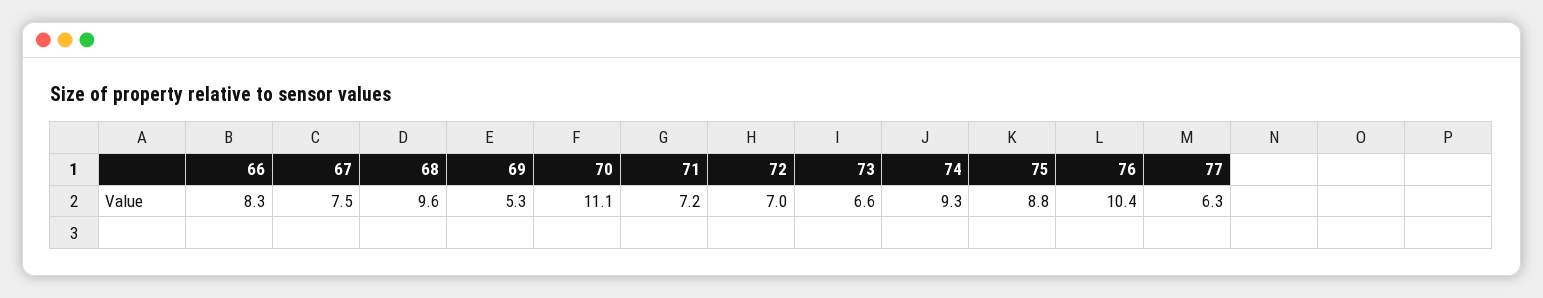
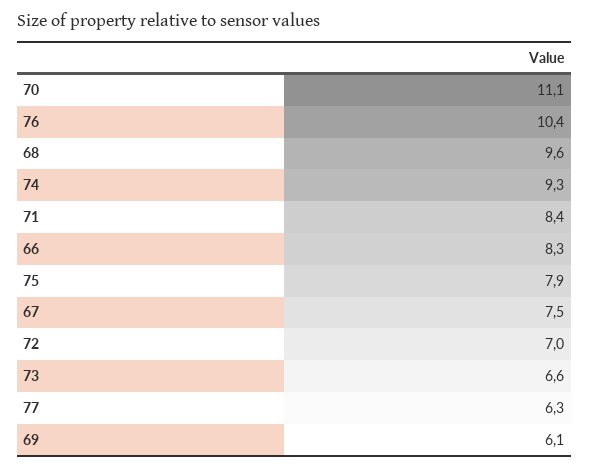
  {
    "66": 8.3,
    "67": 7.5,
    "68": 9.6,
-   "69": 5.3,
+   "69": 6.1,
    "70": 11.1,
-   "71": 7.2,
+   "71": 8.4,
    "72": 7,
    "73": 6.6,
    "74": 9.3,
-   "75": 8.8,
+   "75": 7.9,
    "76": 10.4,
    "77": 6.3
  }

